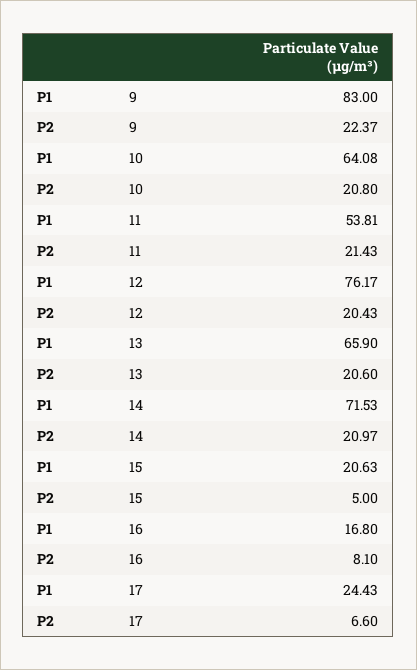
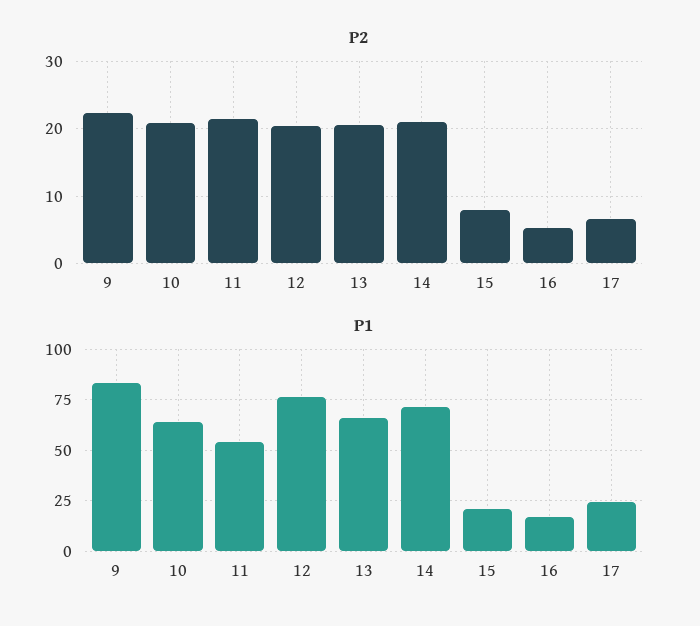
  {
    "P1": {
      "9": 83,
      "10": 64.08,
      "11": 53.81,
      "12": 76.17,
      "13": 65.9,
      "14": 71.53,
      "15": 20.63,
      "16": 16.8,
      "17": 24.43
    },
    "P2": {
      "9": 22.37,
      "10": 20.8,
      "11": 21.43,
      "12": 20.43,
      "13": 20.6,
      "14": 20.97,
-     "15": 5,
+     "15": 8,
-     "16": 8.1,
+     "16": 5,
      "17": 6.6
    }
  }

